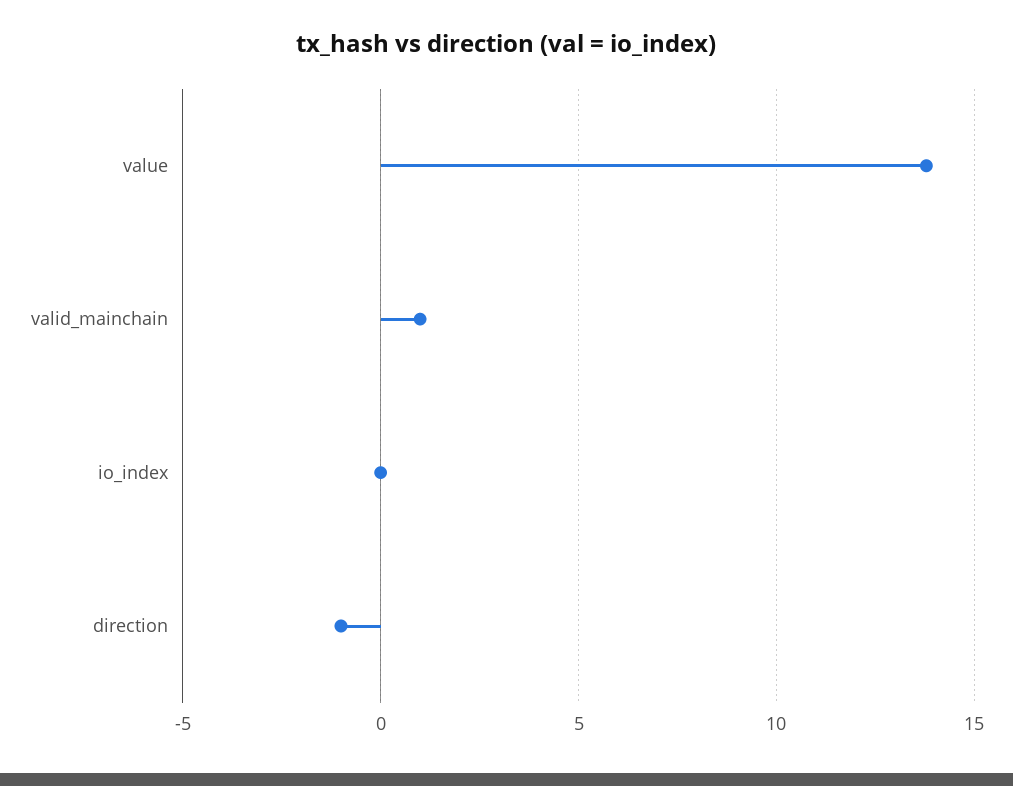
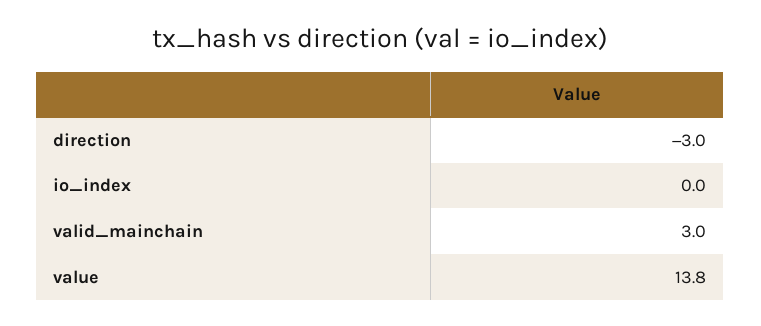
  {
    "value": 13.8,
-   "valid_mainchain": 1,
+   "valid_mainchain": 3,
    "io_index": 0,
-   "direction": -1
+   "direction": -3
  }

